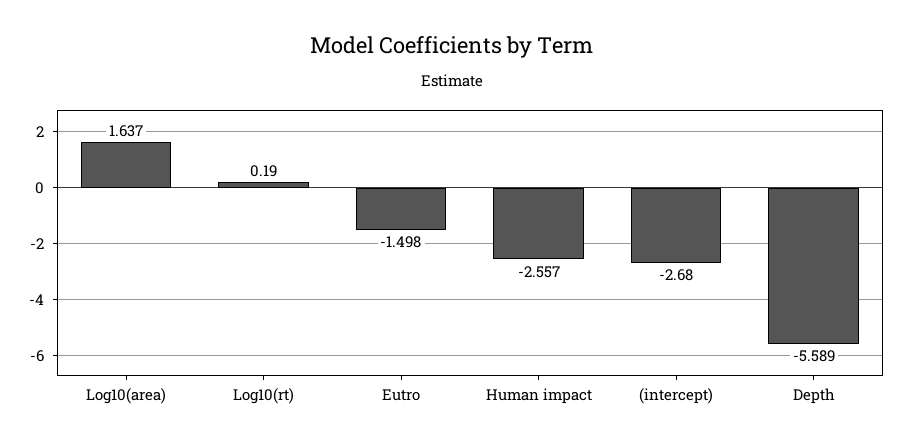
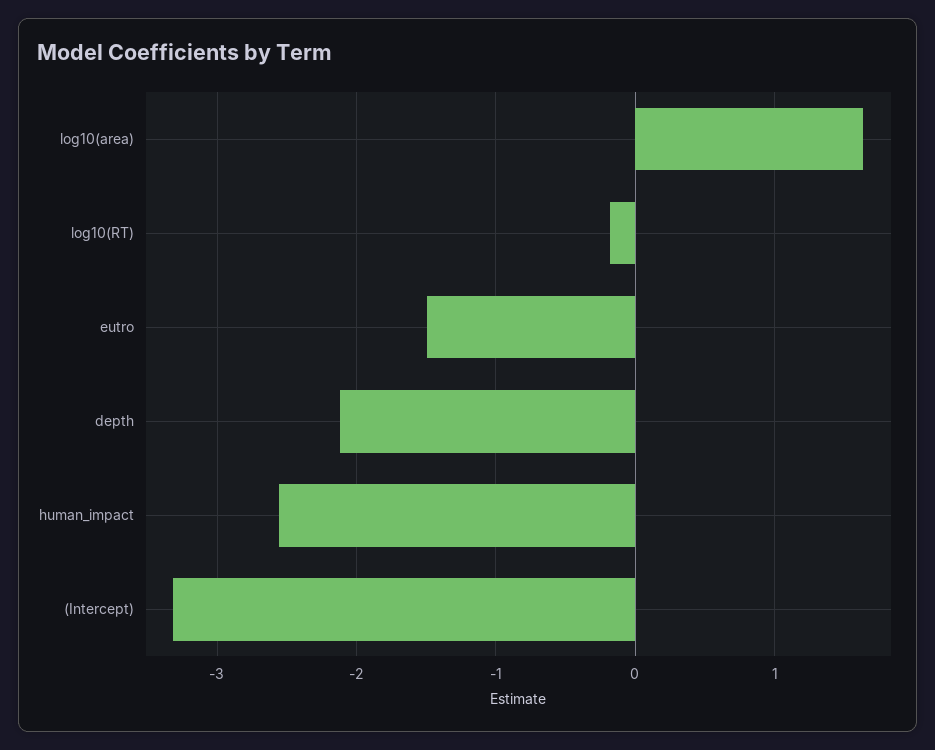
  {
    "Log10(area)": 1.637,
-   "Log10(rt)": 0.19,
+   "Log10(rt)": -0.2,
    "Eutro": -1.498,
    "Human impact": -2.557,
-   "(intercept)": -2.68,
+   "(intercept)": -3.3,
-   "Depth": -5.589
+   "Depth": -2.1
  }

